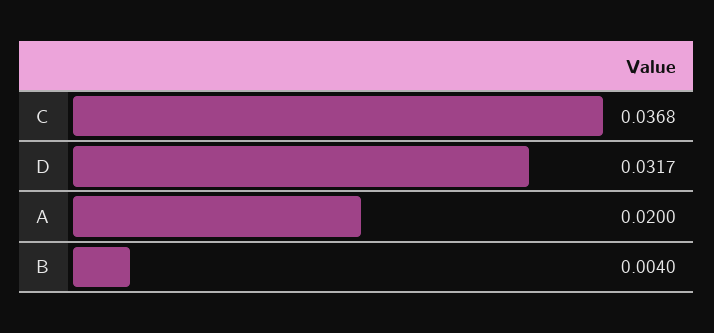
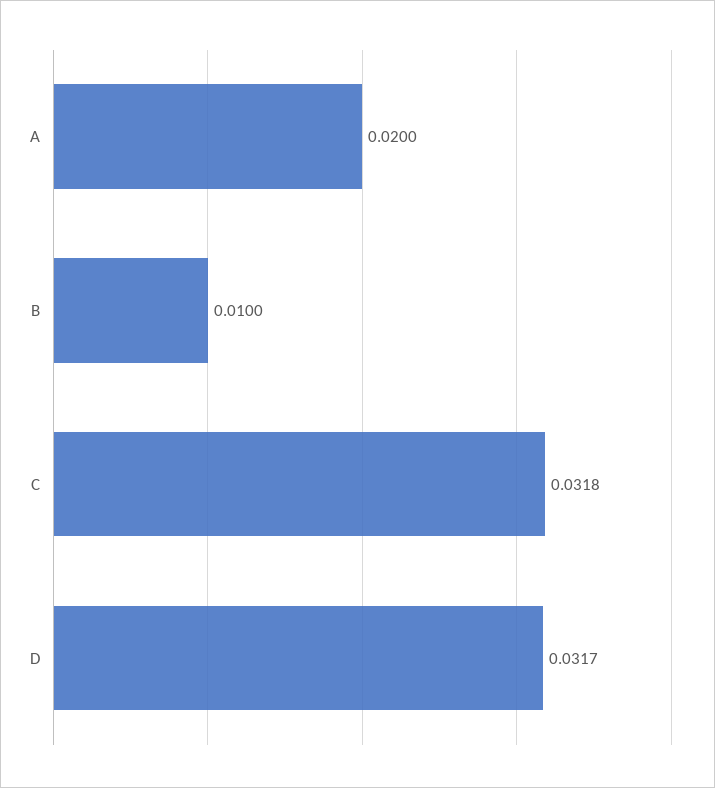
  {
-   "C": 0.0368,
+   "C": 0.0318,
    "D": 0.0317,
    "A": 0.02,
-   "B": 0.004
+   "B": 0.01
  }

